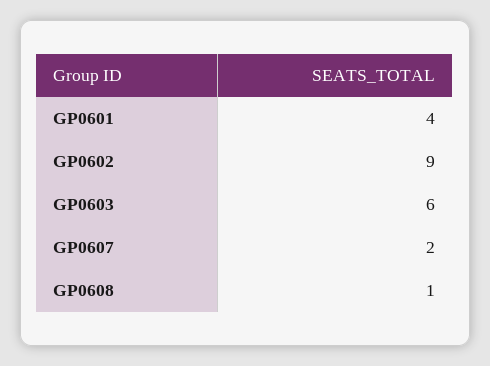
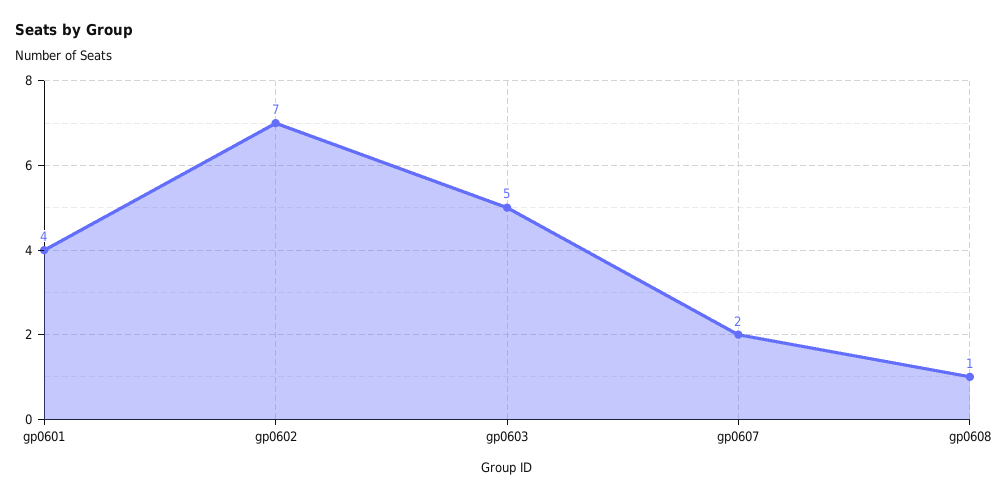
  {
    "GP0601": 4,
-   "GP0602": 9,
+   "GP0602": 7,
-   "GP0603": 6,
+   "GP0603": 5,
    "GP0607": 2,
    "GP0608": 1
  }

